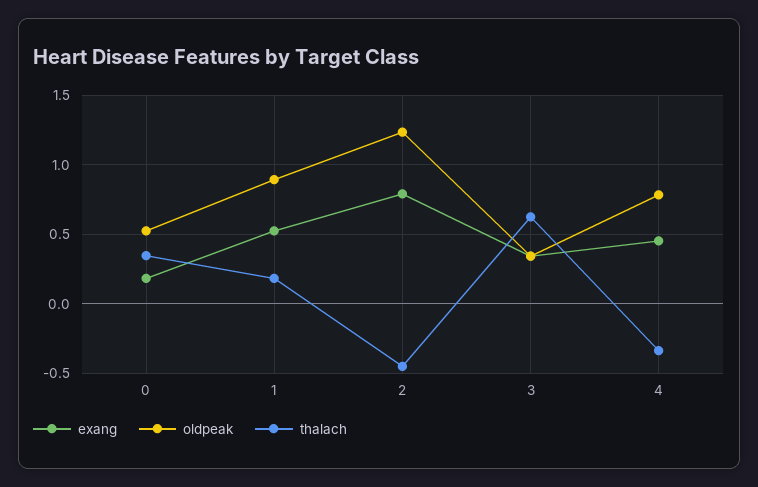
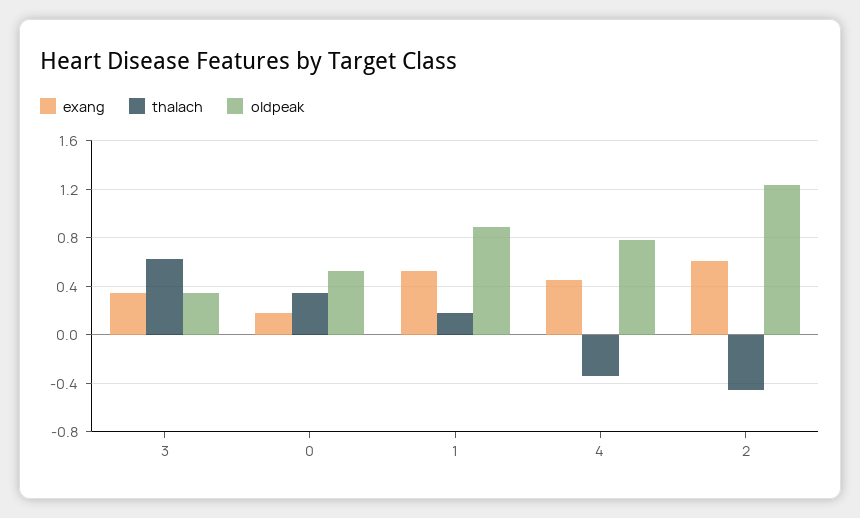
  {
    "exang": {
      "0": 0.2,
      "1": 0.5,
-     "2": 0.8,
+     "2": 0.6,
      "3": 0.35,
      "4": 0.45
    },
    "oldpeak": {
      "0": 0.5,
      "1": 0.9,
      "2": 1.25,
      "3": 0.35,
      "4": 0.8
    },
    "thalach": {
      "0": 0.35,
      "1": 0.2,
      "2": -0.45,
      "3": 0.6,
      "4": -0.35
    }
  }

